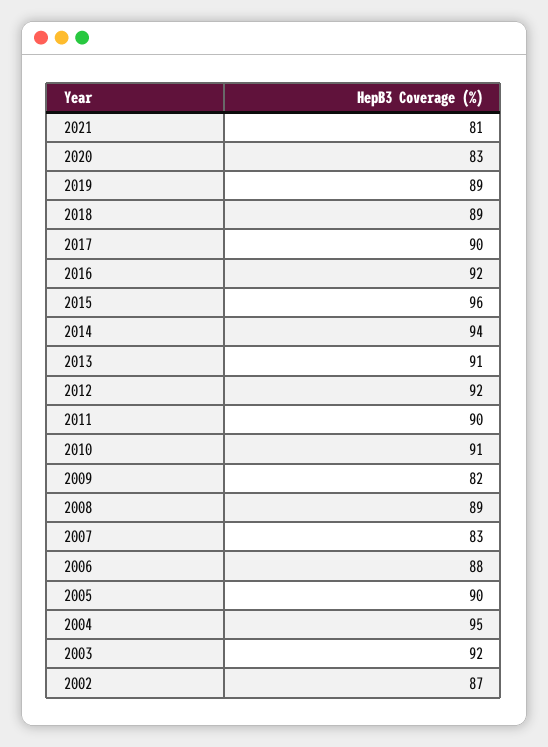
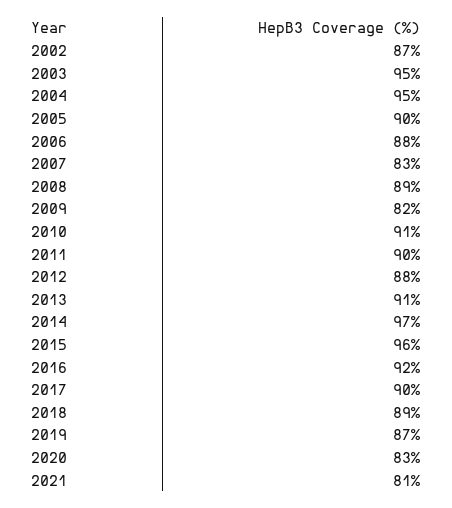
  {
    "2021": 81,
    "2020": 83,
-   "2019": 89,
+   "2019": 87,
    "2018": 89,
    "2017": 90,
    "2016": 92,
    "2015": 96,
-   "2014": 94,
+   "2014": 97,
    "2013": 91,
-   "2012": 92,
+   "2012": 88,
    "2011": 90,
    "2010": 91,
    "2009": 82,
    "2008": 89,
    "2007": 83,
    "2006": 88,
    "2005": 90,
    "2004": 95,
-   "2003": 92,
+   "2003": 95,
    "2002": 87
  }

